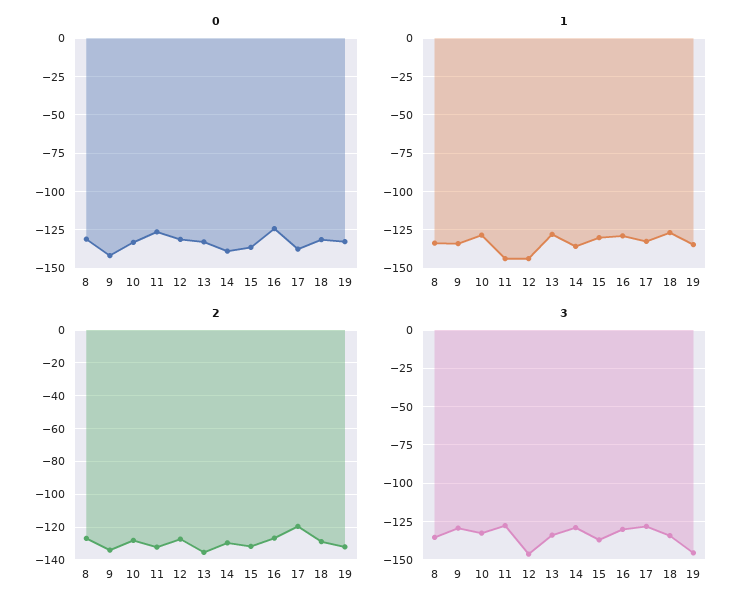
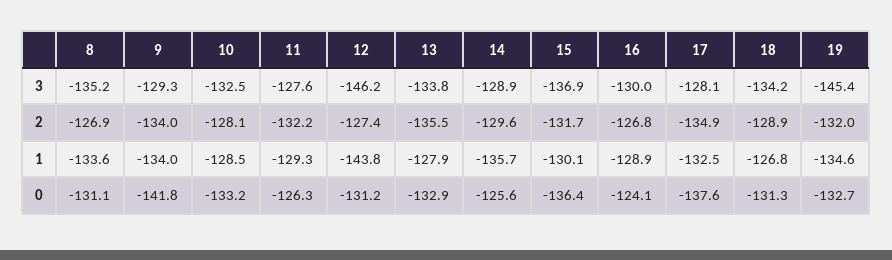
  {
    "0": {
      "8": -131.1,
      "9": -141.8,
      "10": -133.2,
      "11": -126.3,
      "12": -131.2,
      "13": -132.9,
-     "14": -140,
+     "14": -125.6,
      "15": -136.4,
      "16": -124.1,
      "17": -137.6,
      "18": -131.3,
      "19": -132.7
    },
    "1": {
      "8": -133.6,
      "9": -134,
      "10": -128.5,
-     "11": -145,
+     "11": -129.3,
      "12": -143.8,
      "13": -127.9,
      "14": -135.7,
      "15": -130.1,
      "16": -128.9,
      "17": -132.5,
      "18": -126.8,
      "19": -134.6
    },
    "2": {
      "8": -126.9,
      "9": -134,
      "10": -128.1,
      "11": -132.2,
      "12": -127.4,
      "13": -135.5,
      "14": -129.6,
      "15": -131.7,
      "16": -126.8,
-     "17": -120,
+     "17": -134.9,
      "18": -128.9,
      "19": -132
    },
    "3": {
      "8": -135.2,
      "9": -129.3,
      "10": -132.5,
      "11": -127.6,
      "12": -146.2,
      "13": -133.8,
      "14": -128.9,
      "15": -136.9,
      "16": -130,
      "17": -128.1,
      "18": -134.2,
      "19": -145.4
    }
  }

